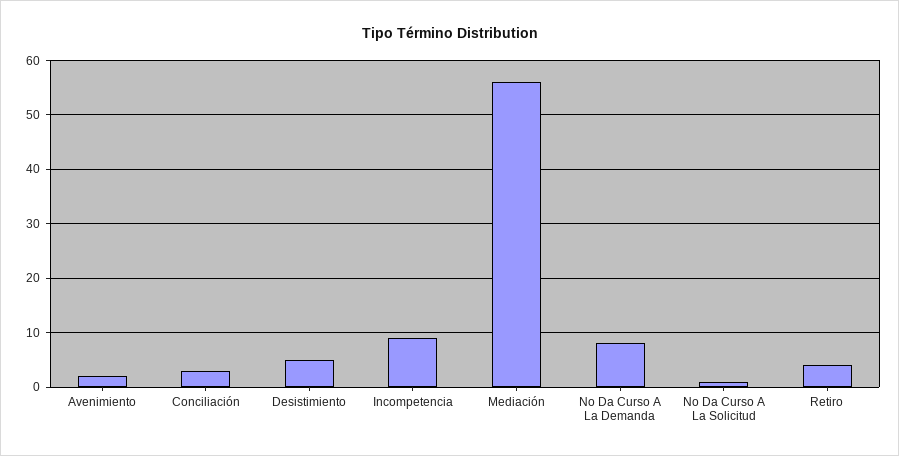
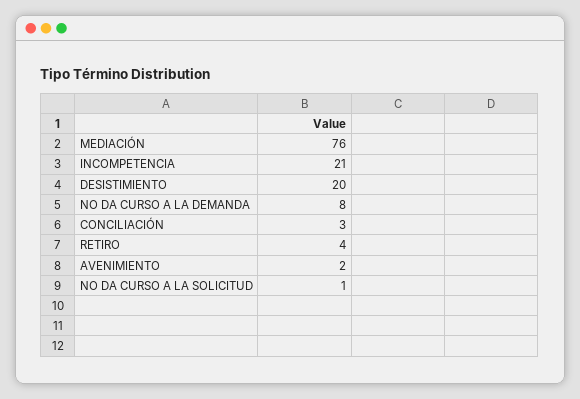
  {
    "Avenimiento": 2,
    "Conciliación": 3,
-   "Desistimiento": 5,
+   "Desistimiento": 20,
-   "Incompetencia": 10,
+   "Incompetencia": 21,
-   "Mediación": 55,
+   "Mediación": 76,
    "No Da Curso A La Demanda": 8,
    "No Da Curso A La Solicitud": 1,
    "Retiro": 4
  }

